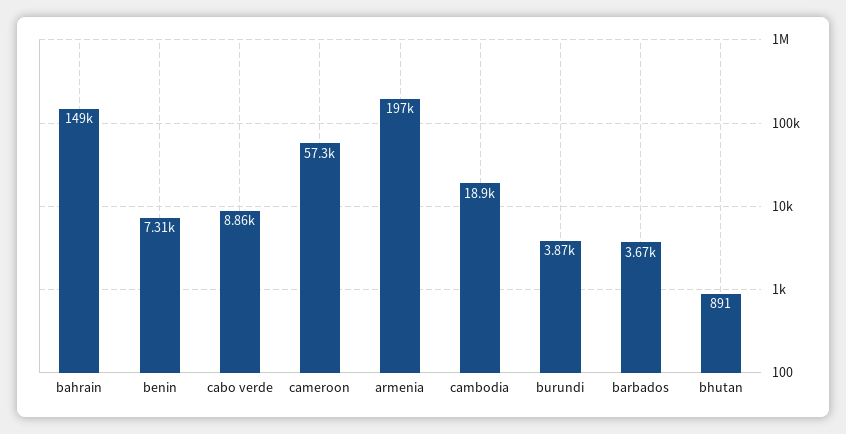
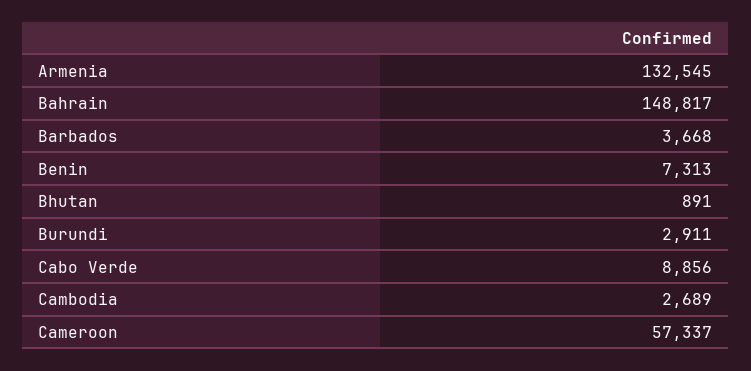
  {
    "bahrain": 148817,
    "benin": 7313,
    "cabo verde": 8856,
    "cameroon": 57337,
-   "armenia": 197000,
+   "armenia": 132545,
-   "cambodia": 18900,
+   "cambodia": 2689,
-   "burundi": 3870,
+   "burundi": 2911,
    "barbados": 3668,
    "bhutan": 891
  }

